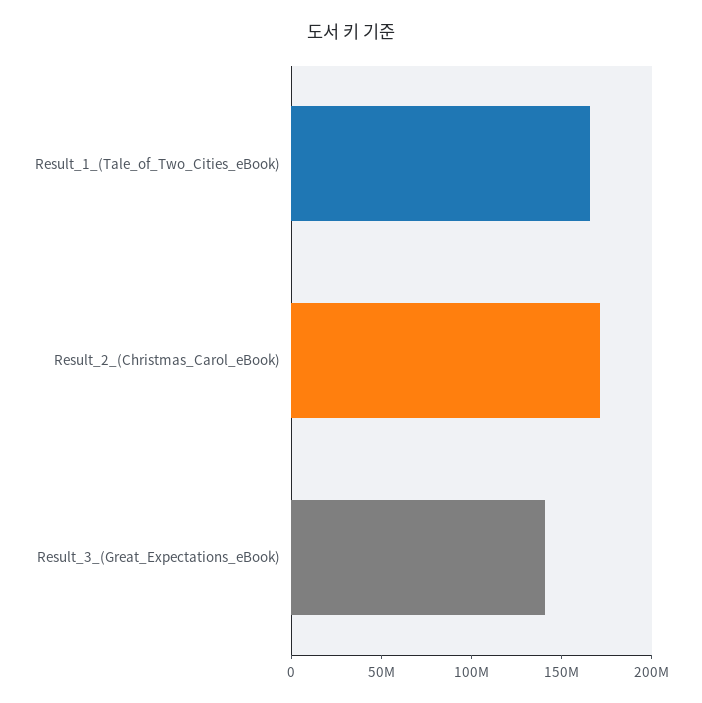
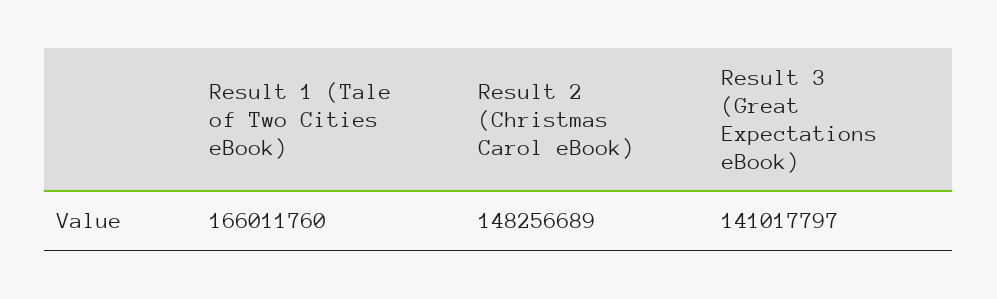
  {
    "Result_1_(Tale_of_Two_Cities_eBook)": 166011760,
-   "Result_2_(Christmas_Carol_eBook)": 170000000,
+   "Result_2_(Christmas_Carol_eBook)": 148256689,
    "Result_3_(Great_Expectations_eBook)": 141017797
  }

